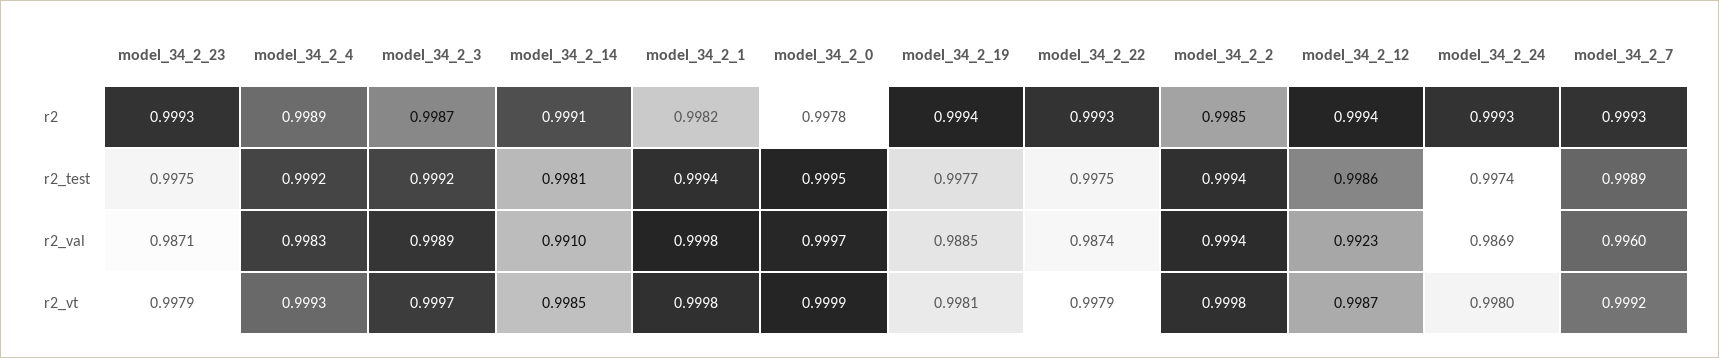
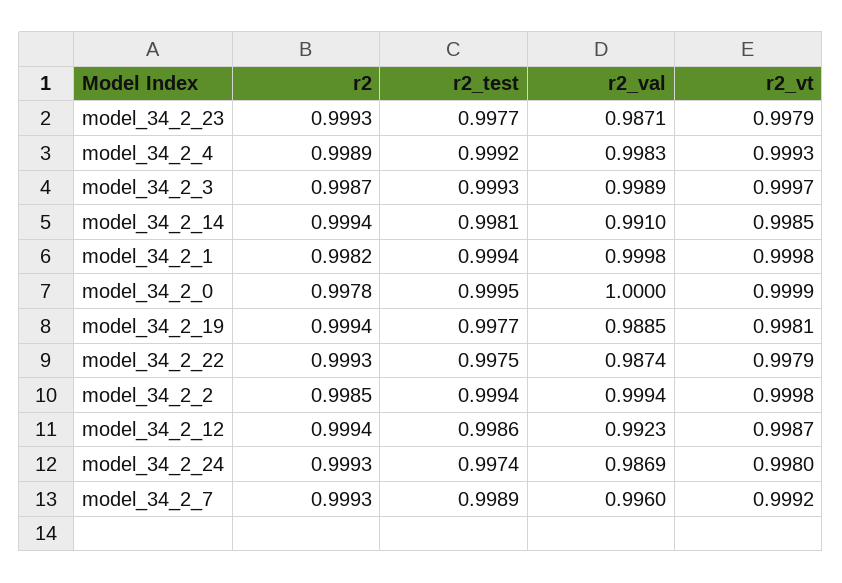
  {
    "model_34_2_23": {
      "r2": 0.9993,
-     "r2_test": 0.9975,
+     "r2_test": 0.9977,
      "r2_val": 0.9871,
      "r2_vt": 0.9979
    },
    "model_34_2_4": {
      "r2": 0.9989,
      "r2_test": 0.9992,
      "r2_val": 0.9983,
      "r2_vt": 0.9993
    },
    "model_34_2_3": {
      "r2": 0.9987,
-     "r2_test": 0.9992,
+     "r2_test": 0.9993,
      "r2_val": 0.9989,
      "r2_vt": 0.9997
    },
    "model_34_2_14": {
-     "r2": 0.9991,
+     "r2": 0.9994,
      "r2_test": 0.9981,
      "r2_val": 0.991,
      "r2_vt": 0.9985
    },
    "model_34_2_1": {
      "r2": 0.9982,
      "r2_test": 0.9994,
      "r2_val": 0.9998,
      "r2_vt": 0.9998
    },
    "model_34_2_0": {
      "r2": 0.9978,
      "r2_test": 0.9995,
-     "r2_val": 0.9997,
+     "r2_val": 1,
      "r2_vt": 0.9999
    },
    "model_34_2_19": {
      "r2": 0.9994,
      "r2_test": 0.9977,
      "r2_val": 0.9885,
      "r2_vt": 0.9981
    },
    "model_34_2_22": {
      "r2": 0.9993,
      "r2_test": 0.9975,
      "r2_val": 0.9874,
      "r2_vt": 0.9979
    },
    "model_34_2_2": {
      "r2": 0.9985,
      "r2_test": 0.9994,
      "r2_val": 0.9994,
      "r2_vt": 0.9998
    },
    "model_34_2_12": {
      "r2": 0.9994,
      "r2_test": 0.9986,
      "r2_val": 0.9923,
      "r2_vt": 0.9987
    },
    "model_34_2_24": {
      "r2": 0.9993,
      "r2_test": 0.9974,
      "r2_val": 0.9869,
      "r2_vt": 0.998
    },
    "model_34_2_7": {
      "r2": 0.9993,
      "r2_test": 0.9989,
      "r2_val": 0.996,
      "r2_vt": 0.9992
    }
  }

